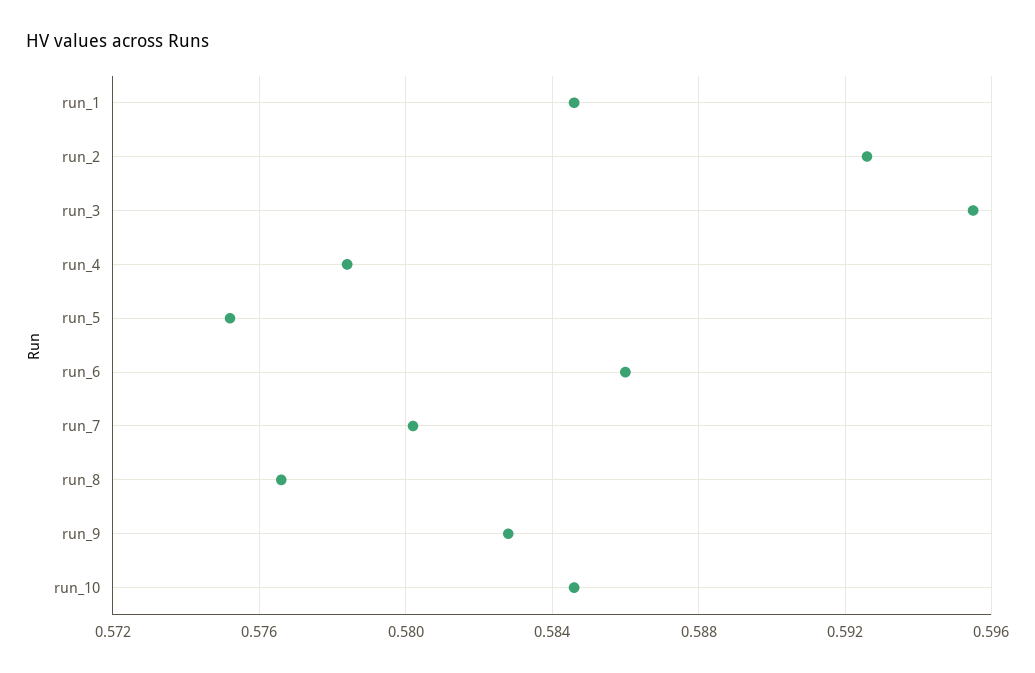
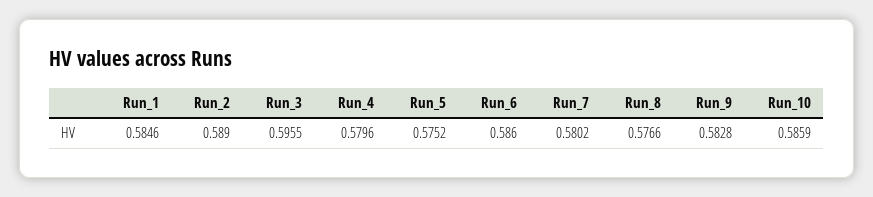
  {
    "run_1": 0.5846,
-   "run_2": 0.5925,
+   "run_2": 0.589,
    "run_3": 0.5955,
-   "run_4": 0.5785,
+   "run_4": 0.5796,
    "run_5": 0.5752,
    "run_6": 0.586,
    "run_7": 0.5802,
    "run_8": 0.5766,
    "run_9": 0.5828,
-   "run_10": 0.5845
+   "run_10": 0.5859
  }

